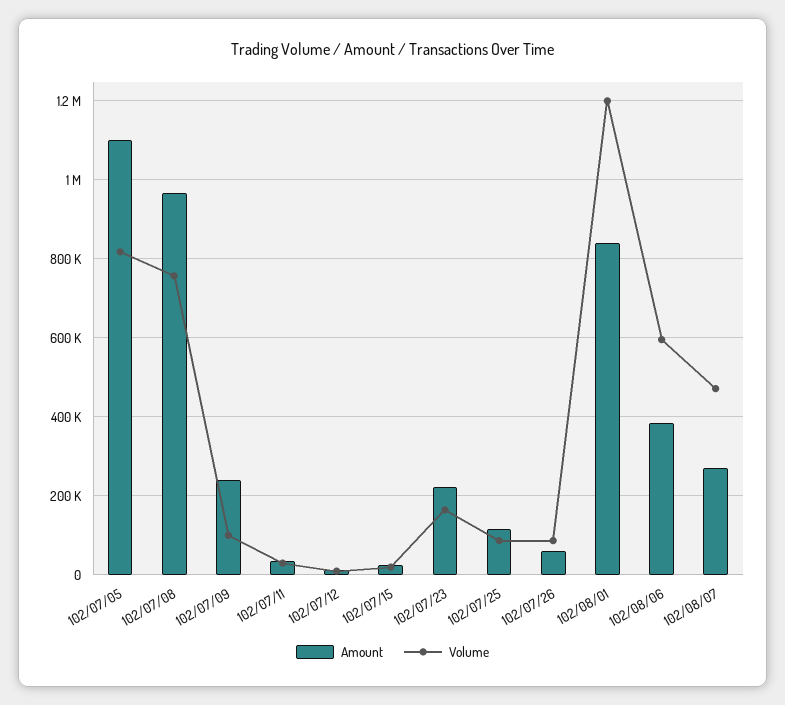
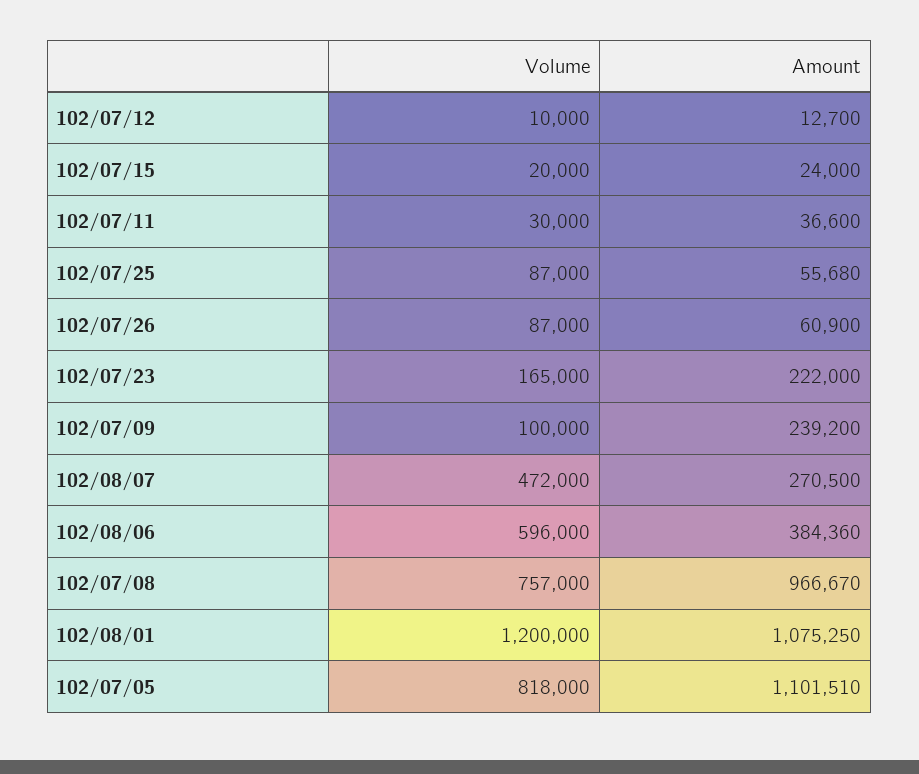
  {
    "Amount": {
      "102/07/05": 1101510,
      "102/07/08": 966670,
      "102/07/09": 239200,
      "102/07/11": 36600,
      "102/07/12": 12700,
      "102/07/15": 24000,
      "102/07/23": 222000,
-     "102/07/25": 120000,
+     "102/07/25": 55680,
      "102/07/26": 60900,
-     "102/08/01": 840000,
+     "102/08/01": 1075250,
      "102/08/06": 384360,
      "102/08/07": 270500
    },
    "Volume": {
      "102/07/05": 818000,
      "102/07/08": 757000,
      "102/07/09": 100000,
      "102/07/11": 30000,
      "102/07/12": 10000,
      "102/07/15": 20000,
      "102/07/23": 165000,
      "102/07/25": 87000,
      "102/07/26": 87000,
      "102/08/01": 1200000,
      "102/08/06": 596000,
      "102/08/07": 472000
    }
  }

